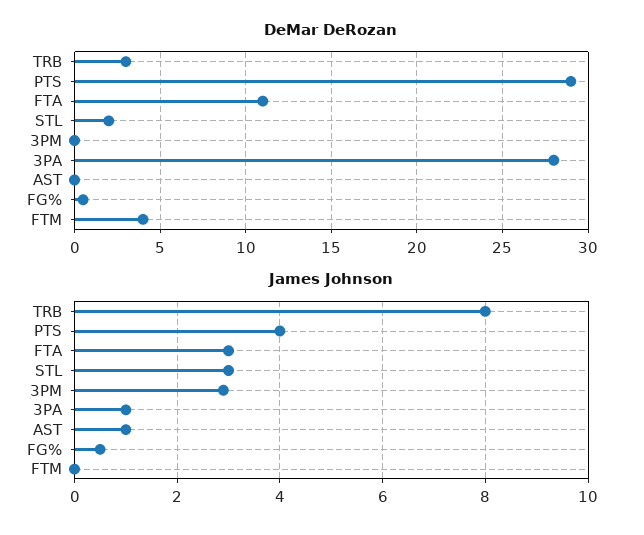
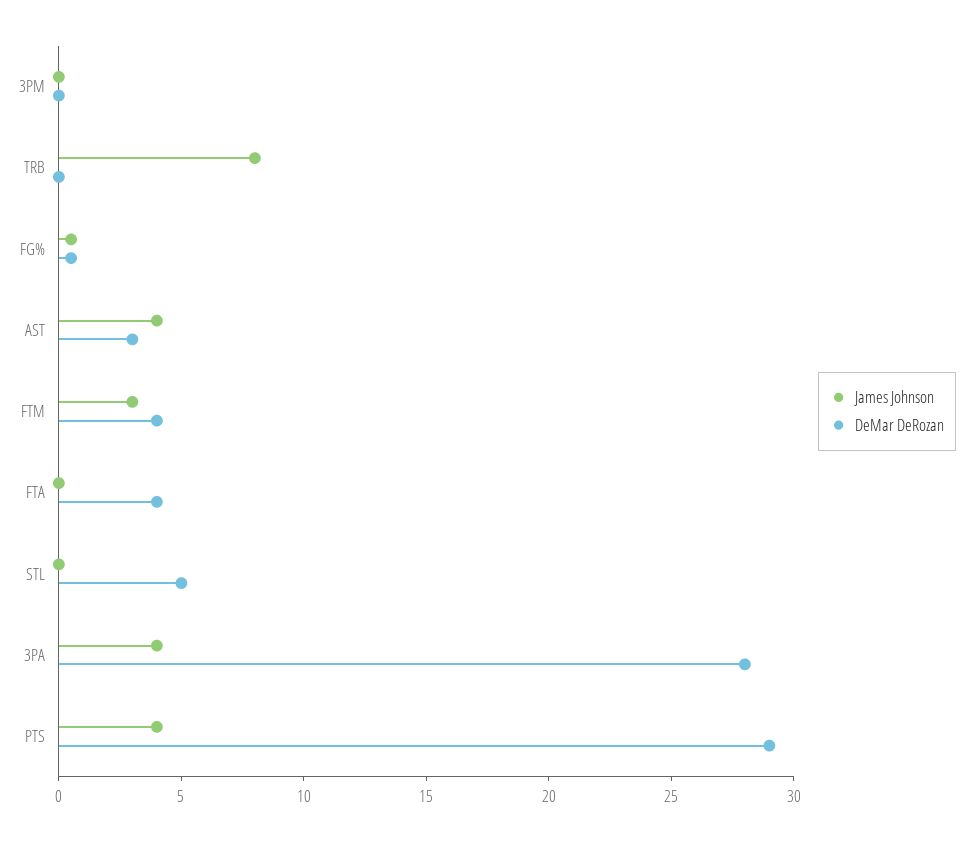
  {
    "DeMar DeRozan": {
-     "TRB": 3,
+     "TRB": 0,
      "PTS": 29,
-     "FTA": 11,
+     "FTA": 4,
-     "STL": 2,
+     "STL": 5,
      "3PM": 0,
      "3PA": 28,
-     "AST": 0,
+     "AST": 3,
      "FG%": 0.5,
      "FTM": 4
    },
    "James Johnson": {
      "TRB": 8,
      "PTS": 4,
-     "FTA": 3,
+     "FTA": 0,
-     "STL": 3,
+     "STL": 0,
-     "3PM": 3,
+     "3PM": 0,
-     "3PA": 1,
+     "3PA": 4,
-     "AST": 1,
+     "AST": 4,
      "FG%": 0.5,
-     "FTM": 0
+     "FTM": 3
    }
  }

